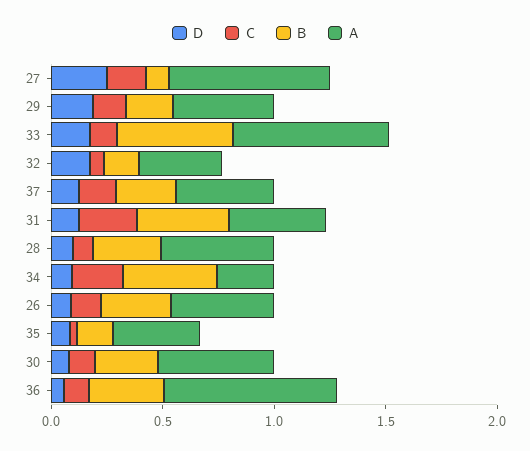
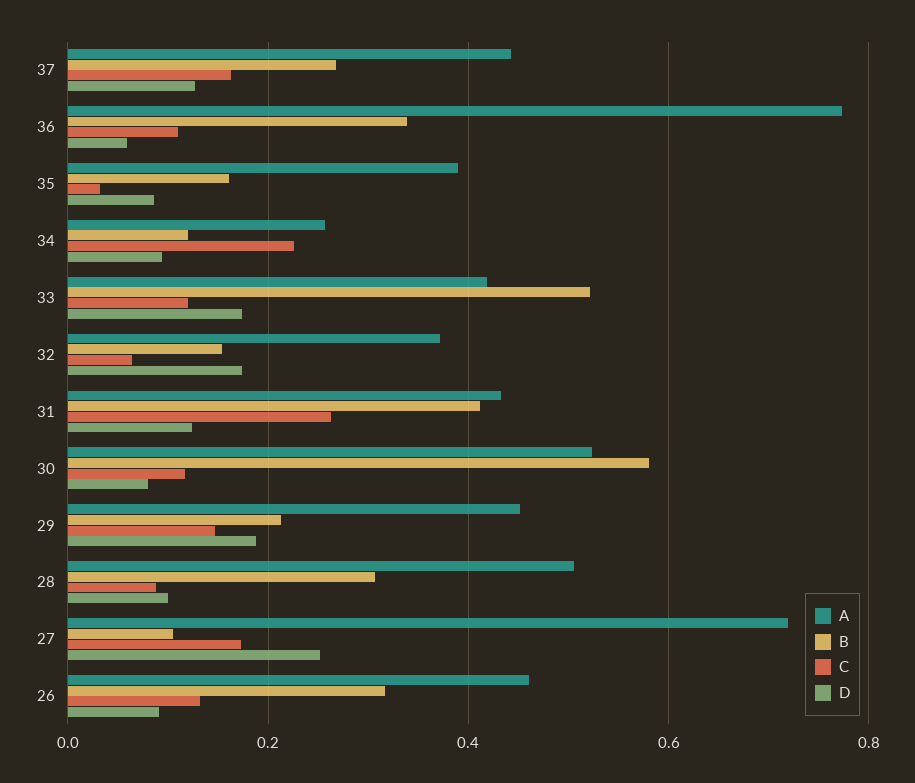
  {
    "D": {
      "27": 0.26,
      "29": 0.18,
      "33": 0.18,
      "32": 0.18,
      "37": 0.12,
      "31": 0.12,
      "28": 0.1,
      "34": 0.1,
      "26": 0.1,
      "35": 0.08,
      "30": 0.08,
      "36": 0.06
    },
    "C": {
      "27": 0.18,
      "29": 0.14,
      "33": 0.12,
      "32": 0.06,
      "37": 0.16,
      "31": 0.26,
      "28": 0.08,
      "34": 0.22,
      "26": 0.14,
      "35": 0.04,
      "30": 0.12,
      "36": 0.1
    },
    "B": {
      "27": 0.1,
      "29": 0.22,
      "33": 0.52,
      "32": 0.16,
      "37": 0.26,
      "31": 0.42,
      "28": 0.3,
-     "34": 0.4,
+     "34": 0.12,
      "26": 0.32,
      "35": 0.16,
-     "30": 0.3,
+     "30": 0.58,
      "36": 0.34
    },
    "A": {
      "27": 0.72,
      "29": 0.46,
-     "33": 0.7,
+     "33": 0.42,
      "32": 0.38,
      "37": 0.44,
      "31": 0.44,
      "28": 0.5,
      "34": 0.26,
      "26": 0.46,
      "35": 0.38,
      "30": 0.52,
      "36": 0.78
    }
  }

